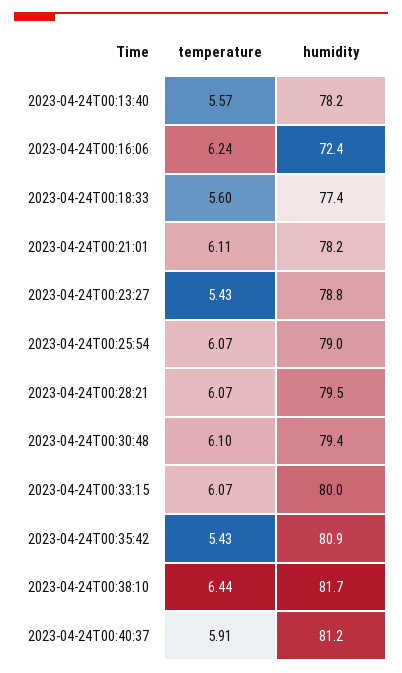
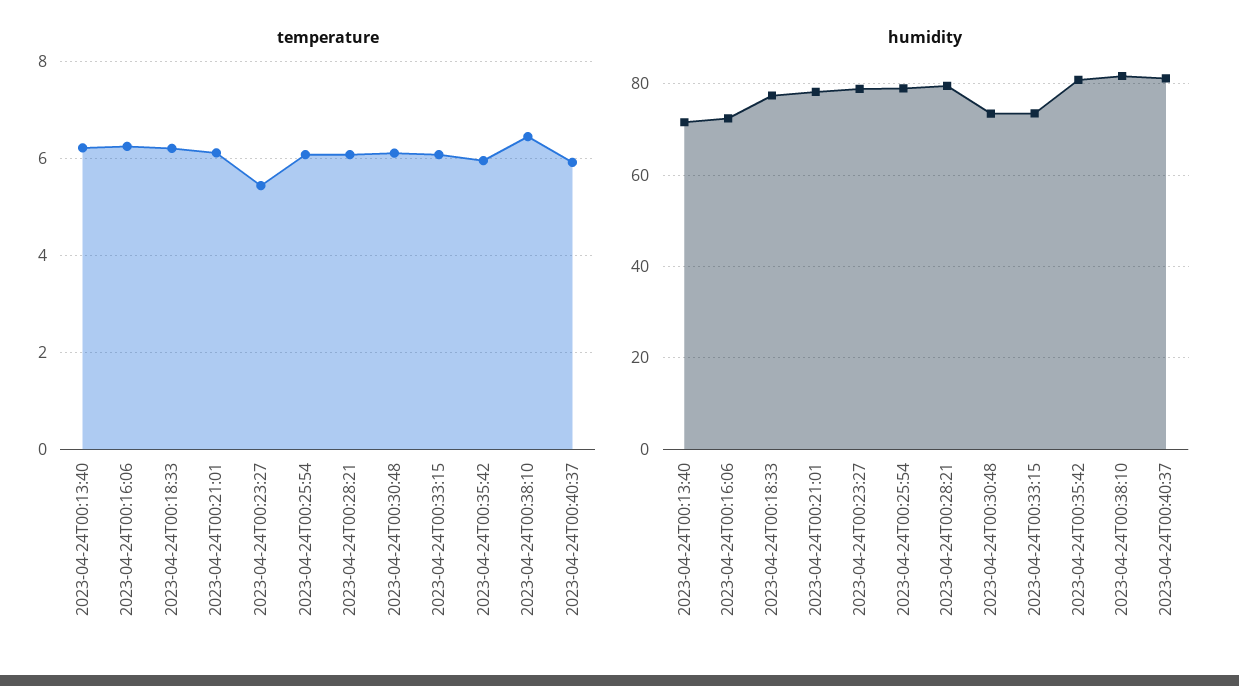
  {
    "temperature": {
-     "2023-04-24T00:13:40": 5.57,
+     "2023-04-24T00:13:40": 6.2,
      "2023-04-24T00:16:06": 6.24,
-     "2023-04-24T00:18:33": 5.6,
+     "2023-04-24T00:18:33": 6.2,
      "2023-04-24T00:21:01": 6.11,
      "2023-04-24T00:23:27": 5.43,
      "2023-04-24T00:25:54": 6.07,
      "2023-04-24T00:28:21": 6.07,
      "2023-04-24T00:30:48": 6.1,
      "2023-04-24T00:33:15": 6.07,
-     "2023-04-24T00:35:42": 5.43,
+     "2023-04-24T00:35:42": 6,
      "2023-04-24T00:38:10": 6.44,
      "2023-04-24T00:40:37": 5.91
    },
    "humidity": {
-     "2023-04-24T00:13:40": 78.2,
+     "2023-04-24T00:13:40": 72,
      "2023-04-24T00:16:06": 72.4,
      "2023-04-24T00:18:33": 77.4,
      "2023-04-24T00:21:01": 78.2,
      "2023-04-24T00:23:27": 78.8,
      "2023-04-24T00:25:54": 79,
      "2023-04-24T00:28:21": 79.5,
-     "2023-04-24T00:30:48": 79.4,
+     "2023-04-24T00:30:48": 74,
-     "2023-04-24T00:33:15": 80,
+     "2023-04-24T00:33:15": 74,
      "2023-04-24T00:35:42": 80.9,
      "2023-04-24T00:38:10": 81.7,
      "2023-04-24T00:40:37": 81.2
    }
  }

